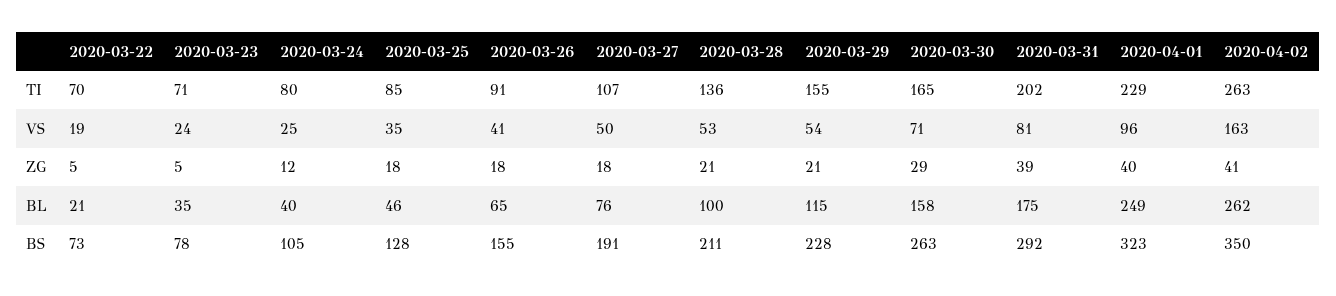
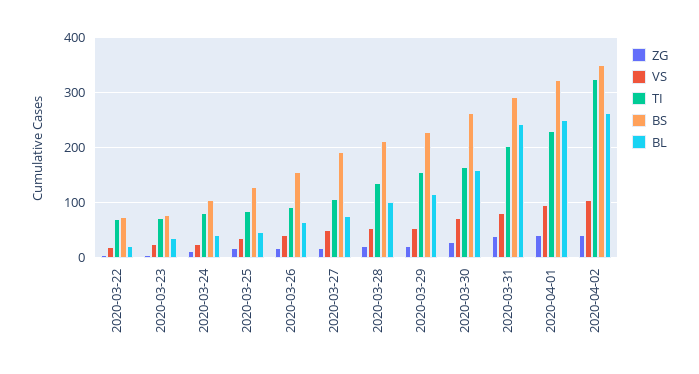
  {
    "TI": {
      "2020-03-22": 70,
      "2020-03-23": 71,
      "2020-03-24": 80,
      "2020-03-25": 85,
      "2020-03-26": 91,
      "2020-03-27": 107,
      "2020-03-28": 136,
      "2020-03-29": 155,
      "2020-03-30": 165,
      "2020-03-31": 202,
      "2020-04-01": 229,
-     "2020-04-02": 263
+     "2020-04-02": 320
    },
    "VS": {
      "2020-03-22": 19,
      "2020-03-23": 24,
      "2020-03-24": 25,
      "2020-03-25": 35,
      "2020-03-26": 41,
      "2020-03-27": 50,
      "2020-03-28": 53,
      "2020-03-29": 54,
      "2020-03-30": 71,
      "2020-03-31": 81,
      "2020-04-01": 96,
-     "2020-04-02": 163
+     "2020-04-02": 100
    },
    "ZG": {
      "2020-03-22": 5,
      "2020-03-23": 5,
      "2020-03-24": 12,
      "2020-03-25": 18,
      "2020-03-26": 18,
      "2020-03-27": 18,
      "2020-03-28": 21,
      "2020-03-29": 21,
      "2020-03-30": 29,
      "2020-03-31": 39,
      "2020-04-01": 40,
      "2020-04-02": 41
    },
    "BL": {
      "2020-03-22": 21,
      "2020-03-23": 35,
      "2020-03-24": 40,
      "2020-03-25": 46,
      "2020-03-26": 65,
      "2020-03-27": 76,
      "2020-03-28": 100,
      "2020-03-29": 115,
      "2020-03-30": 158,
-     "2020-03-31": 175,
+     "2020-03-31": 240,
      "2020-04-01": 249,
      "2020-04-02": 262
    },
    "BS": {
      "2020-03-22": 73,
      "2020-03-23": 78,
      "2020-03-24": 105,
      "2020-03-25": 128,
      "2020-03-26": 155,
      "2020-03-27": 191,
      "2020-03-28": 211,
      "2020-03-29": 228,
      "2020-03-30": 263,
      "2020-03-31": 292,
      "2020-04-01": 323,
      "2020-04-02": 350
    }
  }

